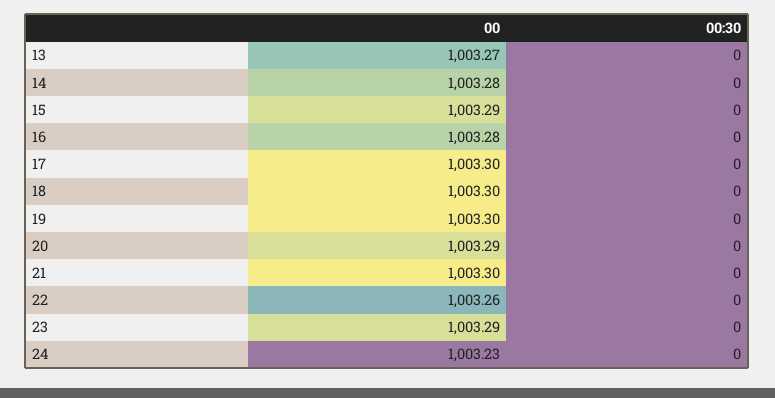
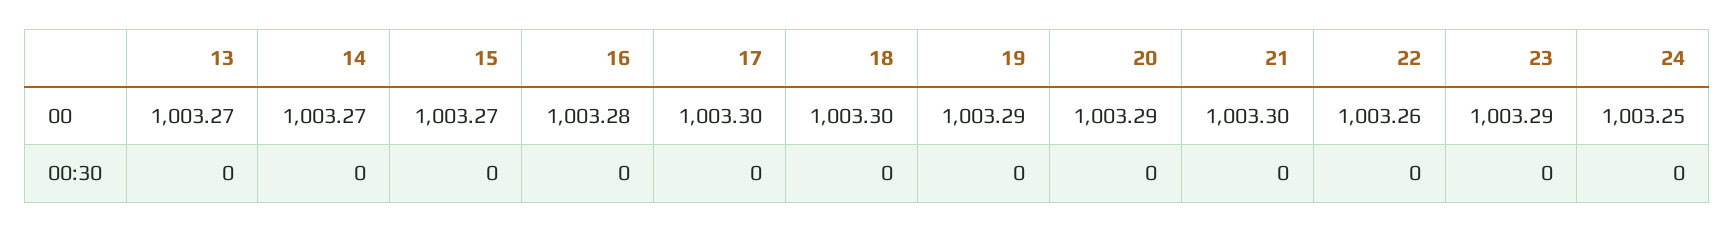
  {
    "00": {
      "13": 1003.27,
-     "14": 1003.28,
+     "14": 1003.27,
-     "15": 1003.29,
+     "15": 1003.27,
      "16": 1003.28,
      "17": 1003.3,
      "18": 1003.3,
-     "19": 1003.3,
+     "19": 1003.29,
      "20": 1003.29,
      "21": 1003.3,
      "22": 1003.26,
      "23": 1003.29,
-     "24": 1003.23
+     "24": 1003.25
    },
    "00:30": {
      "13": 0,
      "14": 0,
      "15": 0,
      "16": 0,
      "17": 0,
      "18": 0,
      "19": 0,
      "20": 0,
      "21": 0,
      "22": 0,
      "23": 0,
      "24": 0
    }
  }

